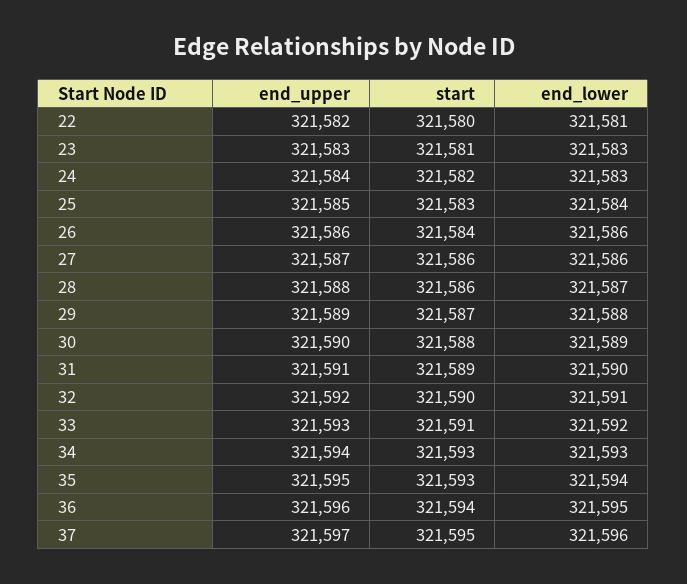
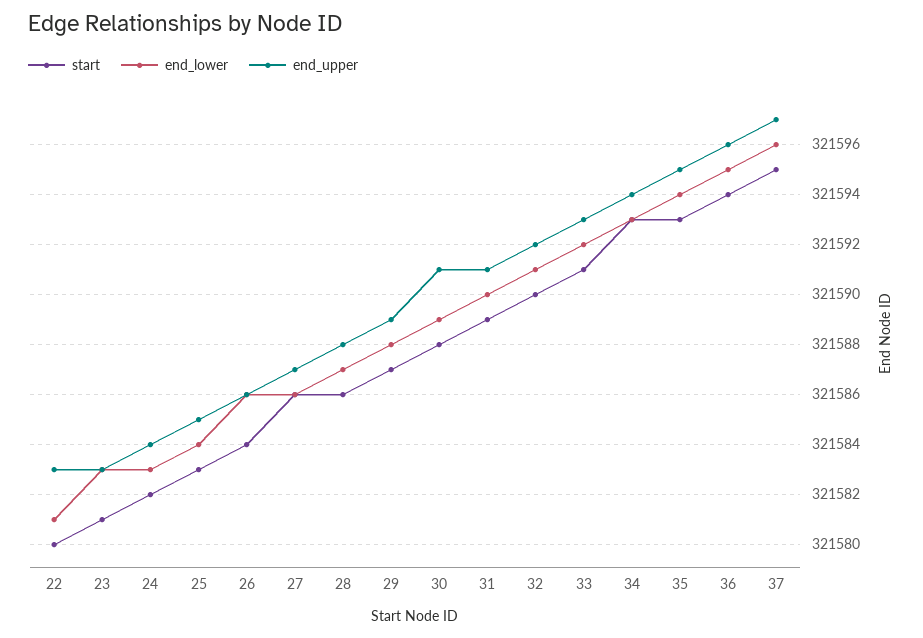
  {
    "end_upper": {
-     "22": 321582,
+     "22": 321583,
      "23": 321583,
      "24": 321584,
      "25": 321585,
      "26": 321586,
      "27": 321587,
      "28": 321588,
      "29": 321589,
-     "30": 321590,
+     "30": 321591,
      "31": 321591,
      "32": 321592,
      "33": 321593,
      "34": 321594,
      "35": 321595,
      "36": 321596,
      "37": 321597
    },
    "start": {
      "22": 321580,
      "23": 321581,
      "24": 321582,
      "25": 321583,
      "26": 321584,
      "27": 321586,
      "28": 321586,
      "29": 321587,
      "30": 321588,
      "31": 321589,
      "32": 321590,
      "33": 321591,
      "34": 321593,
      "35": 321593,
      "36": 321594,
      "37": 321595
    },
    "end_lower": {
      "22": 321581,
      "23": 321583,
      "24": 321583,
      "25": 321584,
      "26": 321586,
      "27": 321586,
      "28": 321587,
      "29": 321588,
      "30": 321589,
      "31": 321590,
      "32": 321591,
      "33": 321592,
      "34": 321593,
      "35": 321594,
      "36": 321595,
      "37": 321596
    }
  }

